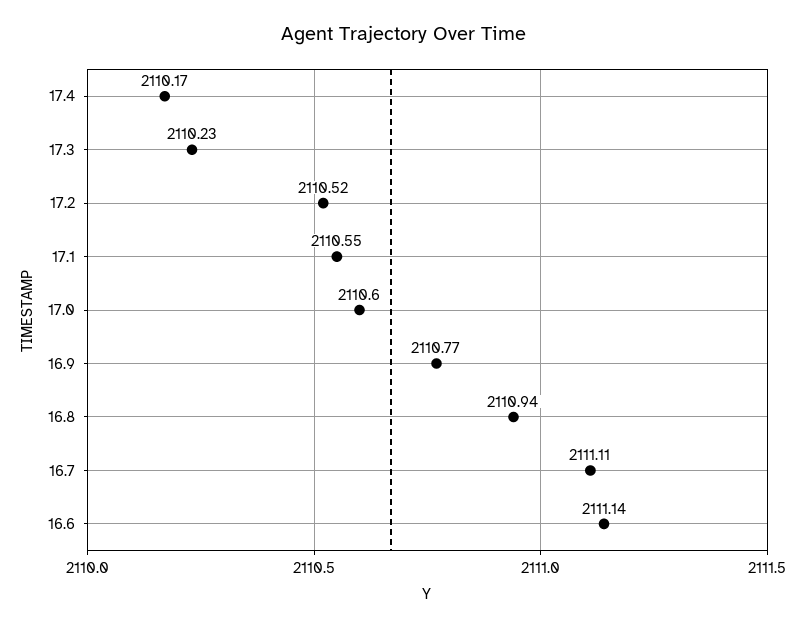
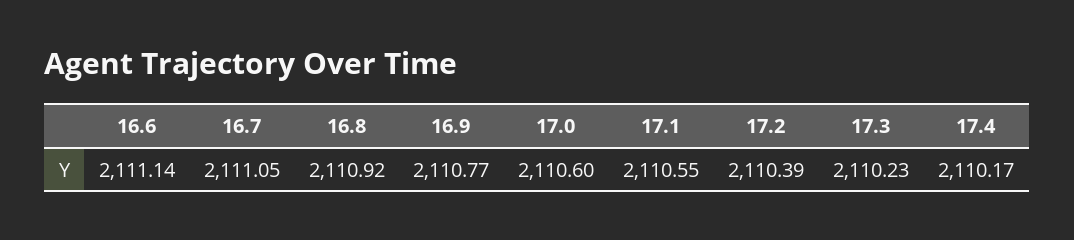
  {
    "17.4": 2110.17,
    "17.3": 2110.23,
-   "17.2": 2110.52,
+   "17.2": 2110.39,
    "17.1": 2110.55,
    "17.0": 2110.6,
    "16.9": 2110.77,
-   "16.8": 2110.94,
+   "16.8": 2110.92,
-   "16.7": 2111.11,
+   "16.7": 2111.05,
    "16.6": 2111.14
  }

